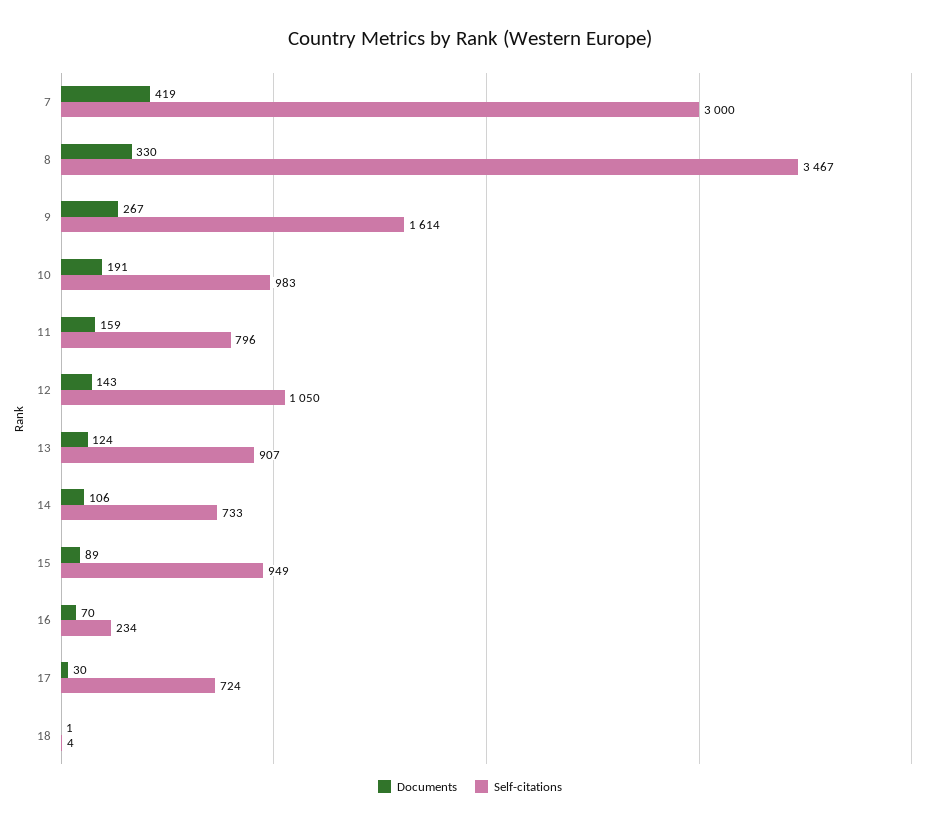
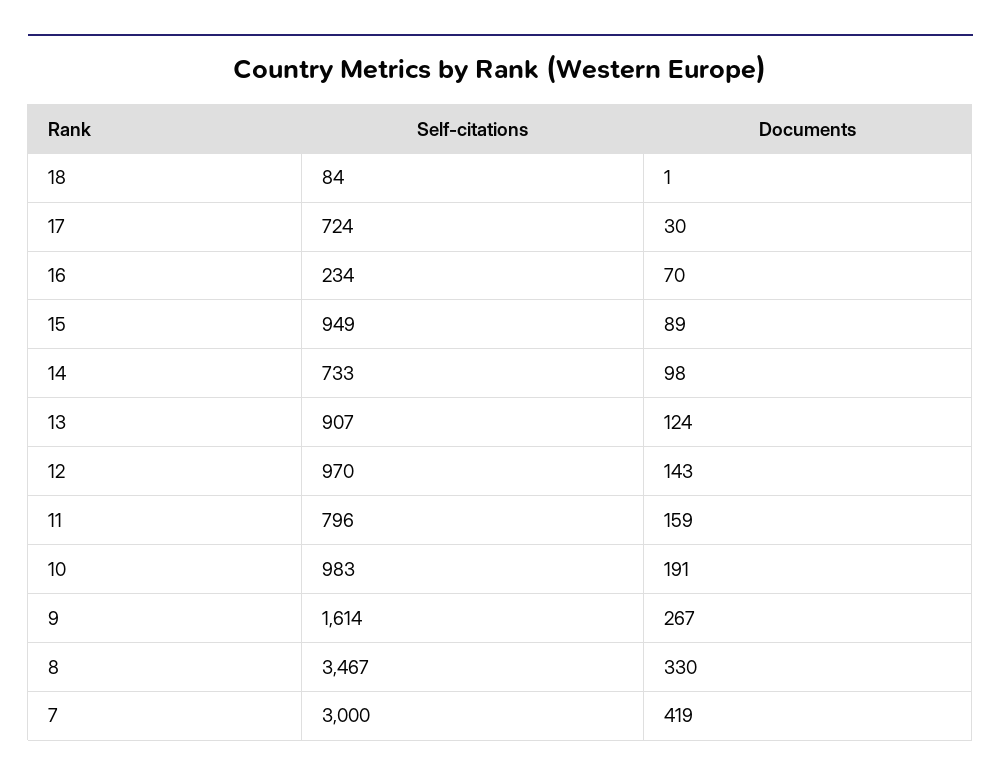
  {
    "Documents": {
      "7": 419,
      "8": 330,
      "9": 267,
      "10": 191,
      "11": 159,
      "12": 143,
      "13": 124,
-     "14": 106,
+     "14": 98,
      "15": 89,
      "16": 70,
      "17": 30,
      "18": 1
    },
    "Self-citations": {
      "7": 3000,
      "8": 3467,
      "9": 1614,
      "10": 983,
      "11": 796,
-     "12": 1050,
+     "12": 970,
      "13": 907,
      "14": 733,
      "15": 949,
      "16": 234,
      "17": 724,
-     "18": 4
+     "18": 84
    }
  }

